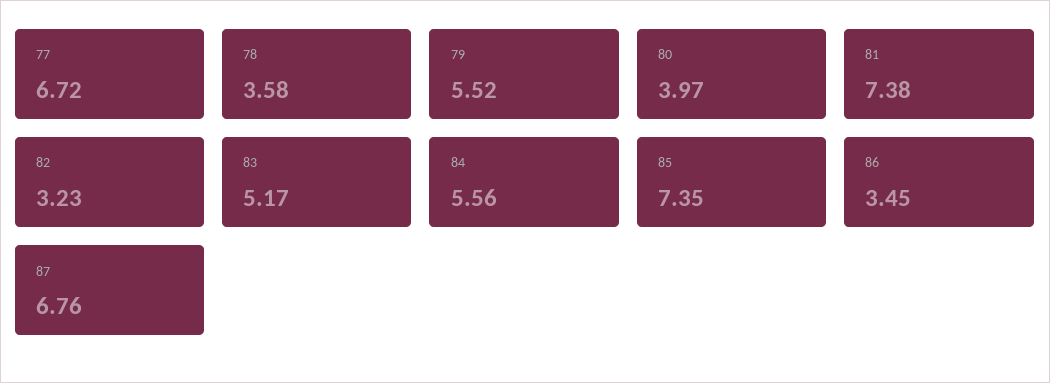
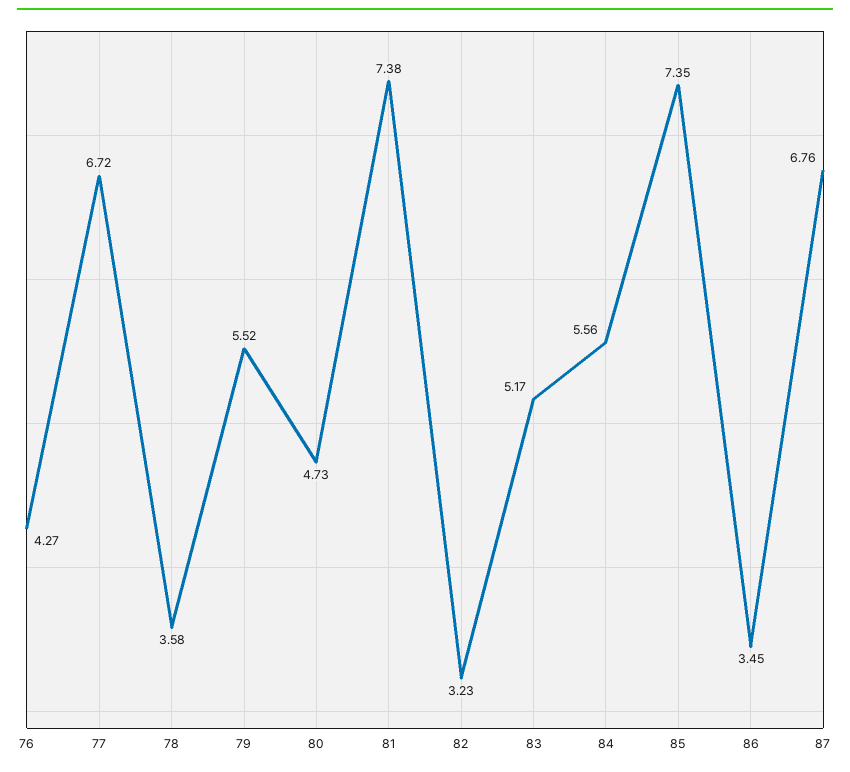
  {
    "77": 6.72,
    "78": 3.58,
    "79": 5.52,
-   "80": 3.97,
+   "80": 4.73,
    "81": 7.38,
    "82": 3.23,
    "83": 5.17,
    "84": 5.56,
    "85": 7.35,
    "86": 3.45,
-   "87": 6.76
+   "87": 6.76,
+   "76": 4.27
  }

